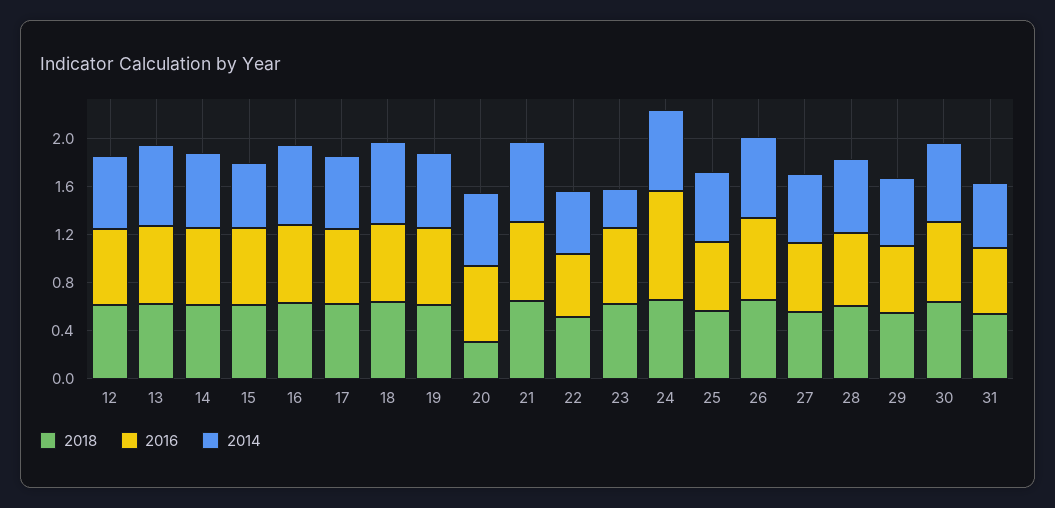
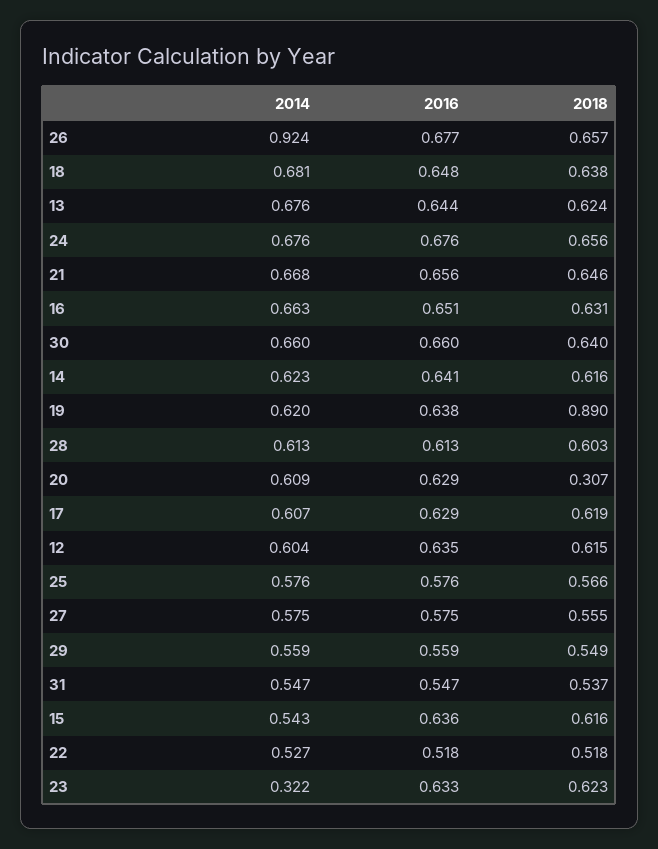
  {
    "2018": {
      "12": 0.615,
      "13": 0.624,
      "14": 0.616,
      "15": 0.616,
      "16": 0.631,
      "17": 0.619,
      "18": 0.638,
-     "19": 0.6,
+     "19": 0.89,
      "20": 0.307,
      "21": 0.646,
      "22": 0.518,
      "23": 0.623,
      "24": 0.656,
      "25": 0.566,
      "26": 0.657,
      "27": 0.555,
      "28": 0.603,
      "29": 0.549,
      "30": 0.64,
      "31": 0.537
    },
    "2016": {
      "12": 0.635,
      "13": 0.644,
      "14": 0.641,
      "15": 0.636,
      "16": 0.651,
      "17": 0.629,
      "18": 0.648,
      "19": 0.638,
      "20": 0.629,
      "21": 0.656,
      "22": 0.518,
      "23": 0.633,
-     "24": 0.9,
+     "24": 0.676,
      "25": 0.576,
      "26": 0.677,
      "27": 0.575,
      "28": 0.613,
      "29": 0.559,
      "30": 0.66,
      "31": 0.547
    },
    "2014": {
      "12": 0.604,
      "13": 0.676,
      "14": 0.623,
      "15": 0.543,
      "16": 0.663,
      "17": 0.607,
      "18": 0.681,
      "19": 0.62,
      "20": 0.609,
      "21": 0.668,
      "22": 0.527,
      "23": 0.322,
      "24": 0.676,
      "25": 0.576,
-     "26": 0.7,
+     "26": 0.924,
      "27": 0.575,
      "28": 0.613,
      "29": 0.559,
      "30": 0.66,
      "31": 0.547
    }
  }

